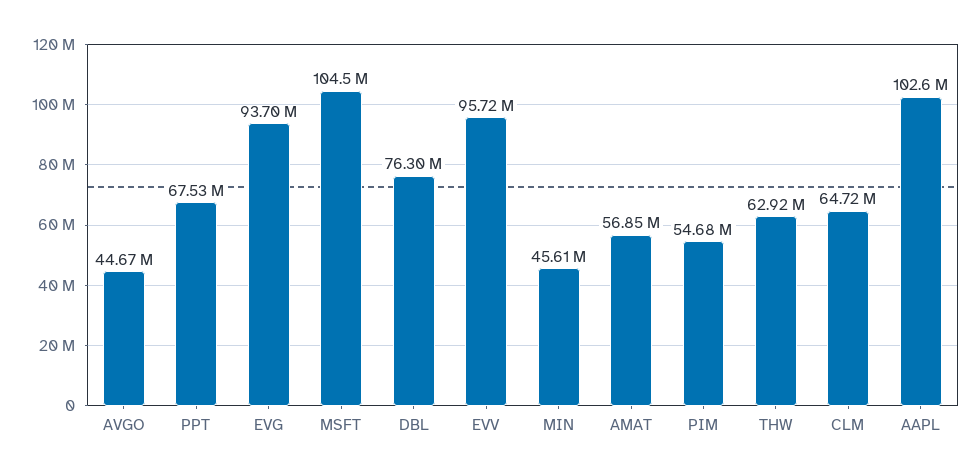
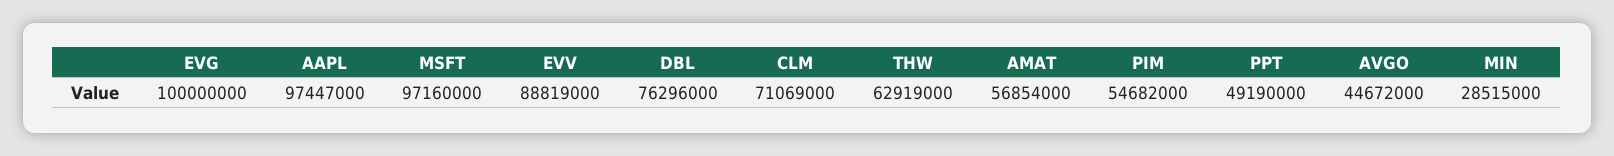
  {
    "AVGO": 44672000,
-   "PPT": 67530000,
+   "PPT": 49190000,
-   "EVG": 93700000,
+   "EVG": 100000000,
-   "MSFT": 104500000,
+   "MSFT": 97160000,
    "DBL": 76296000,
-   "EVV": 95720000,
+   "EVV": 88819000,
-   "MIN": 45610000,
+   "MIN": 28515000,
    "AMAT": 56854000,
    "PIM": 54682000,
    "THW": 62919000,
-   "CLM": 64720000,
+   "CLM": 71069000,
-   "AAPL": 102600000
+   "AAPL": 97447000
  }

